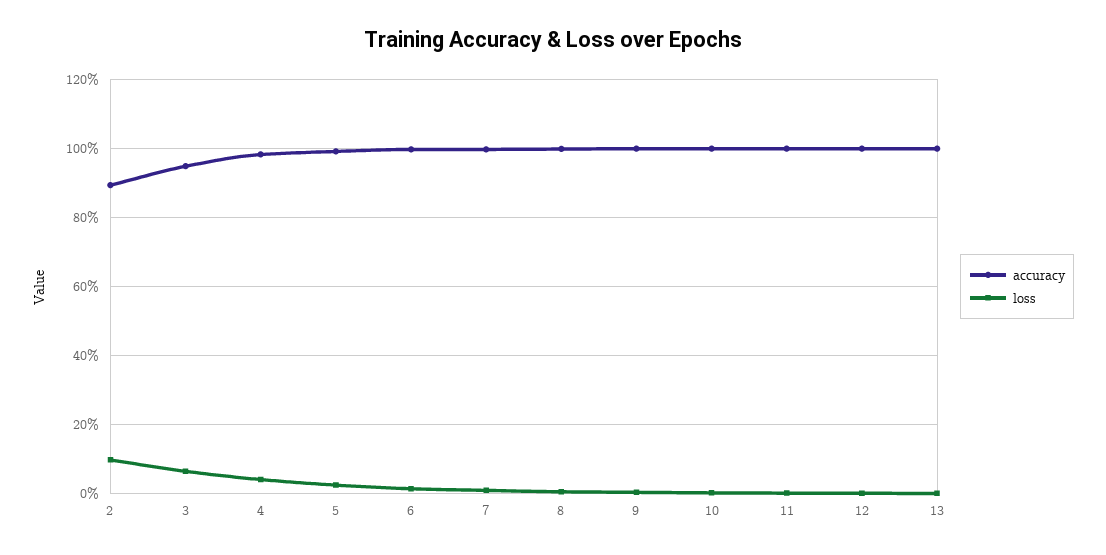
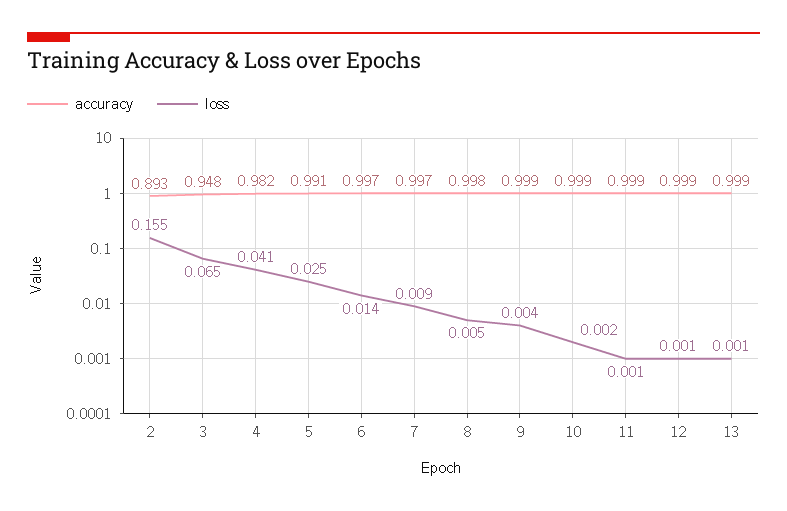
  {
    "accuracy": {
      "2": 0.893,
      "3": 0.948,
      "4": 0.982,
      "5": 0.991,
      "6": 0.997,
      "7": 0.997,
      "8": 0.998,
      "9": 0.999,
      "10": 0.999,
      "11": 0.999,
      "12": 0.999,
      "13": 0.999
    },
    "loss": {
-     "2": 0.1,
+     "2": 0.155,
      "3": 0.065,
      "4": 0.041,
      "5": 0.025,
      "6": 0.014,
      "7": 0.009,
      "8": 0.005,
      "9": 0.004,
      "10": 0.002,
      "11": 0.001,
      "12": 0.001,
      "13": 0.001
    }
  }

